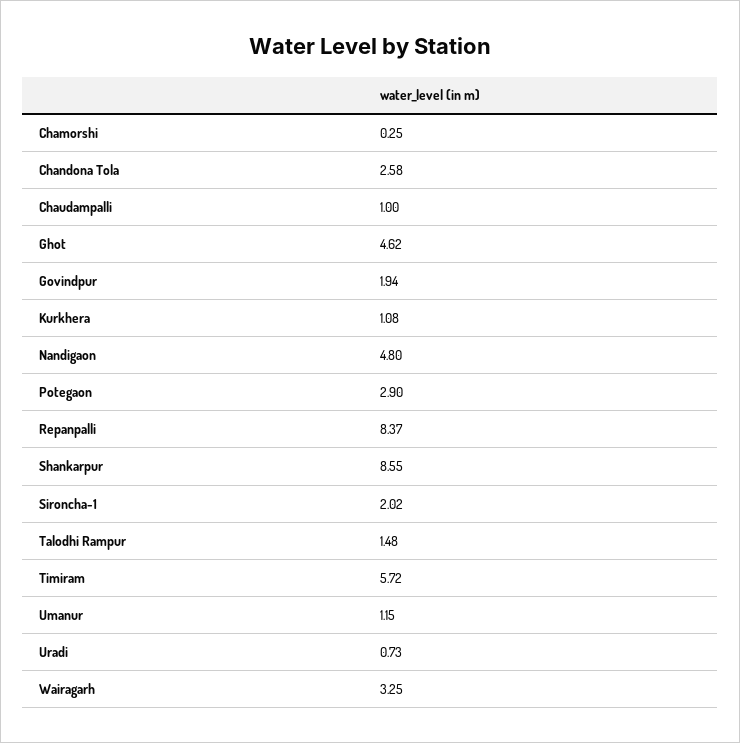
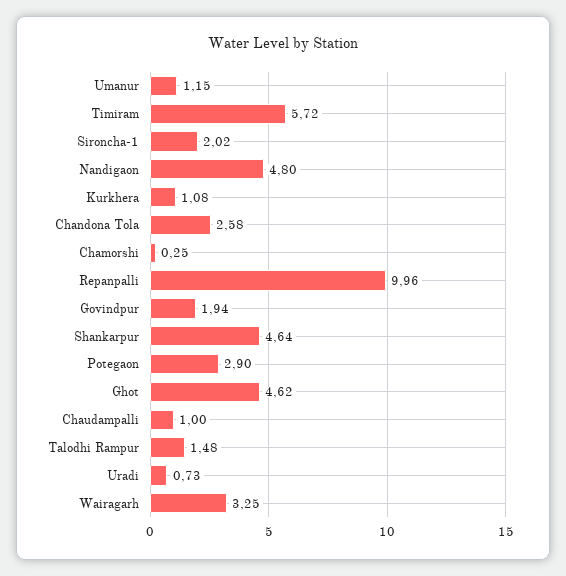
  {
    "Chamorshi": 0.25,
    "Chandona Tola": 2.58,
    "Chaudampalli": 1,
    "Ghot": 4.62,
    "Govindpur": 1.94,
    "Kurkhera": 1.08,
    "Nandigaon": 4.8,
    "Potegaon": 2.9,
-   "Repanpalli": 8.37,
+   "Repanpalli": 9.96,
-   "Shankarpur": 8.55,
+   "Shankarpur": 4.64,
    "Sironcha-1": 2.02,
    "Talodhi Rampur": 1.48,
    "Timiram": 5.72,
    "Umanur": 1.15,
    "Uradi": 0.73,
    "Wairagarh": 3.25
  }

